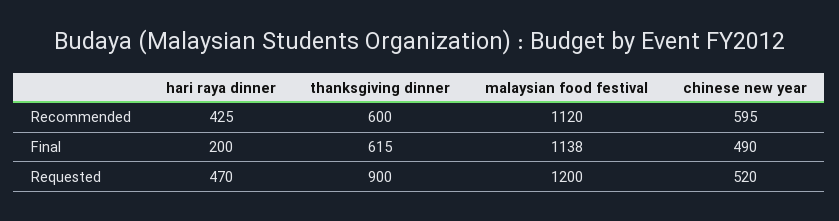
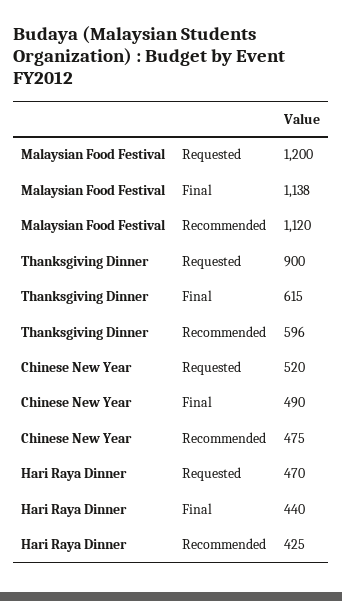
  {
    "hari raya dinner": {
      "Recommended": 425,
-     "Final": 200,
+     "Final": 440,
      "Requested": 470
    },
    "thanksgiving dinner": {
-     "Recommended": 600,
+     "Recommended": 596,
      "Final": 615,
      "Requested": 900
    },
    "malaysian food festival": {
      "Recommended": 1120,
      "Final": 1138,
      "Requested": 1200
    },
    "chinese new year": {
-     "Recommended": 595,
+     "Recommended": 475,
      "Final": 490,
      "Requested": 520
    }
  }

